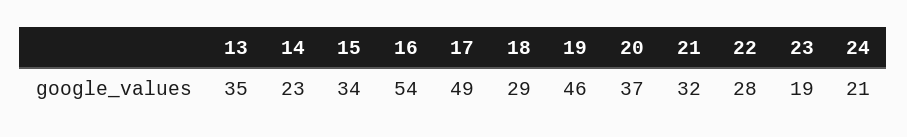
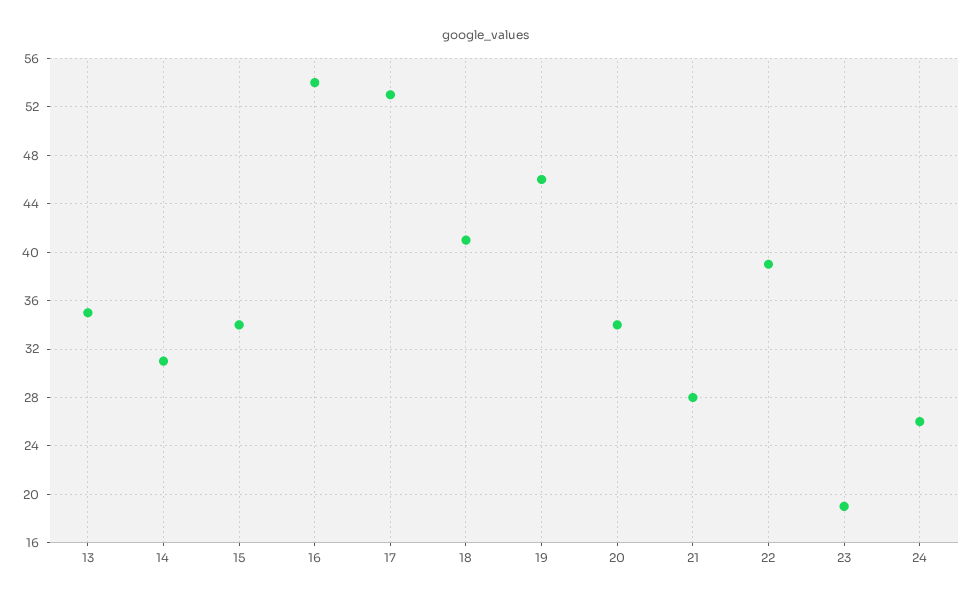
  {
    "13": 35,
-   "14": 23,
+   "14": 31,
    "15": 34,
    "16": 54,
-   "17": 49,
+   "17": 53,
-   "18": 29,
+   "18": 41,
    "19": 46,
-   "20": 37,
+   "20": 34,
-   "21": 32,
+   "21": 28,
-   "22": 28,
+   "22": 39,
    "23": 19,
-   "24": 21
+   "24": 26
  }

